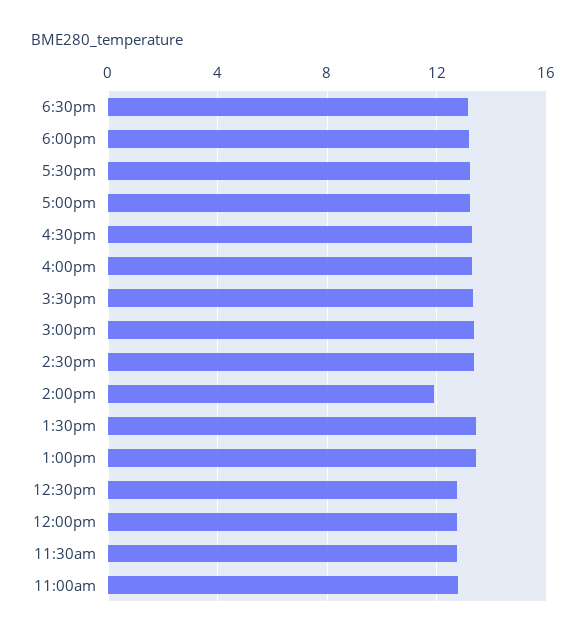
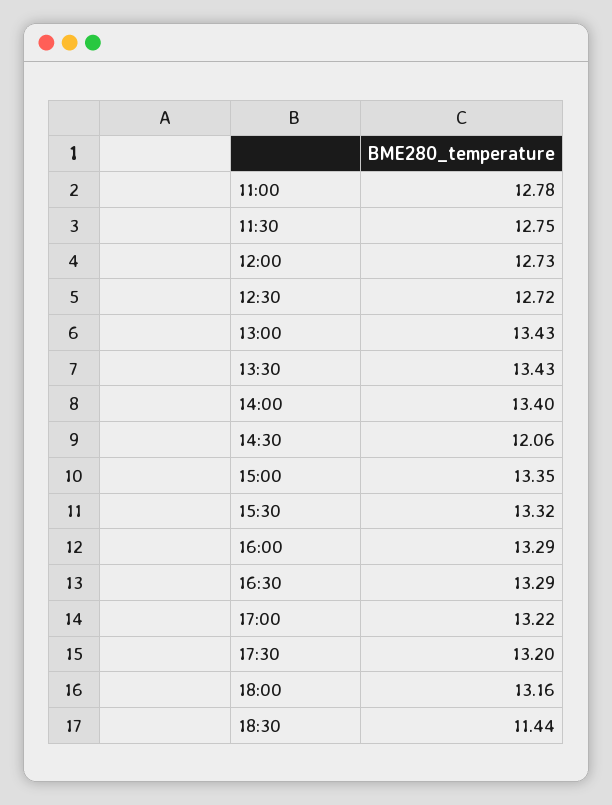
  {
-   "6:30pm": 13,
+   "6:30pm": 11.44,
    "6:00pm": 13.16,
    "5:30pm": 13.2,
    "5:00pm": 13.22,
    "4:30pm": 13.29,
    "4:00pm": 13.29,
    "3:30pm": 13.32,
    "3:00pm": 13.35,
-   "2:30pm": 13.5,
+   "2:30pm": 12.06,
-   "2:00pm": 12,
+   "2:00pm": 13.4,
    "1:30pm": 13.43,
    "1:00pm": 13.43,
    "12:30pm": 12.72,
    "12:00pm": 12.73,
    "11:30am": 12.75,
    "11:00am": 12.78
  }

